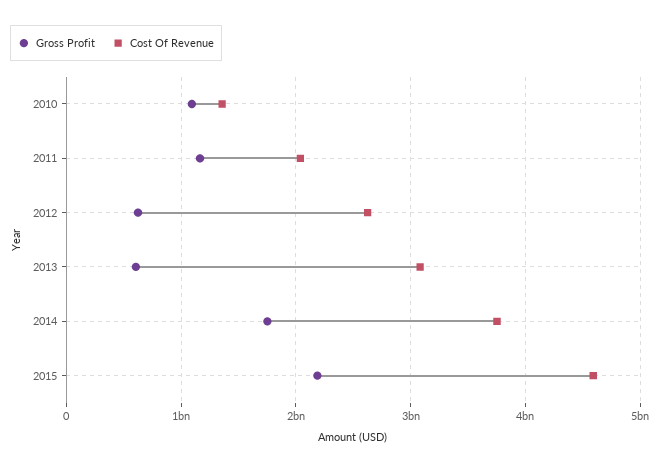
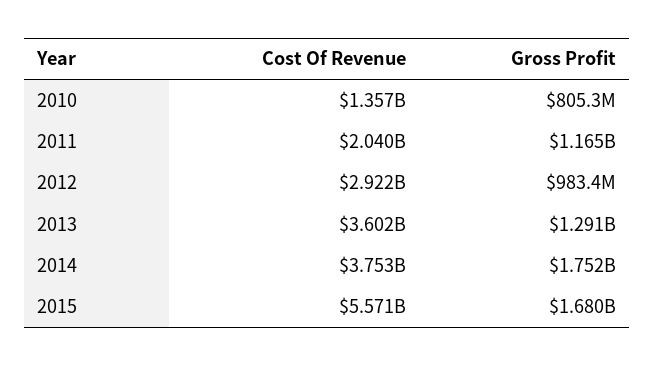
  {
    "Gross Profit": {
-     "2010": 1100000000,
+     "2010": 805300000,
      "2011": 1165000000,
-     "2012": 600000000,
+     "2012": 983400000,
-     "2013": 600000000,
+     "2013": 1291000000,
      "2014": 1752000000,
-     "2015": 2200000000
+     "2015": 1680000000
    },
    "Cost Of Revenue": {
      "2010": 1357000000,
      "2011": 2040000000,
-     "2012": 2600000000,
+     "2012": 2922000000,
-     "2013": 3100000000,
+     "2013": 3602000000,
      "2014": 3753000000,
-     "2015": 4600000000
+     "2015": 5571000000
    }
  }

